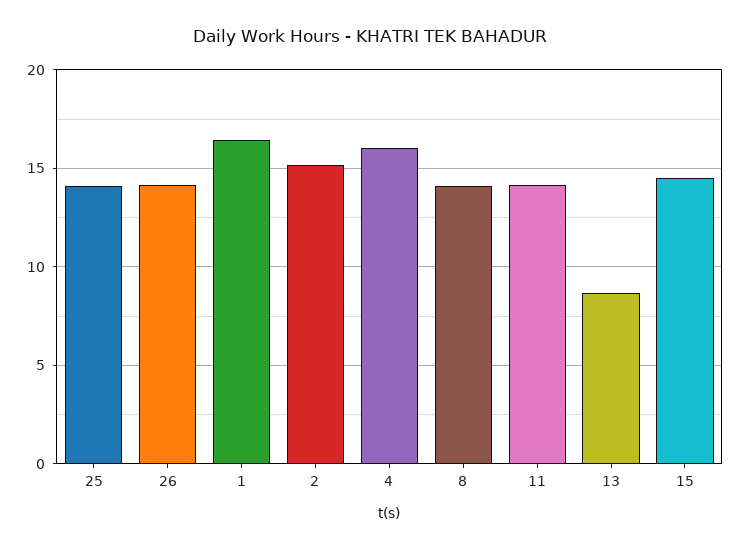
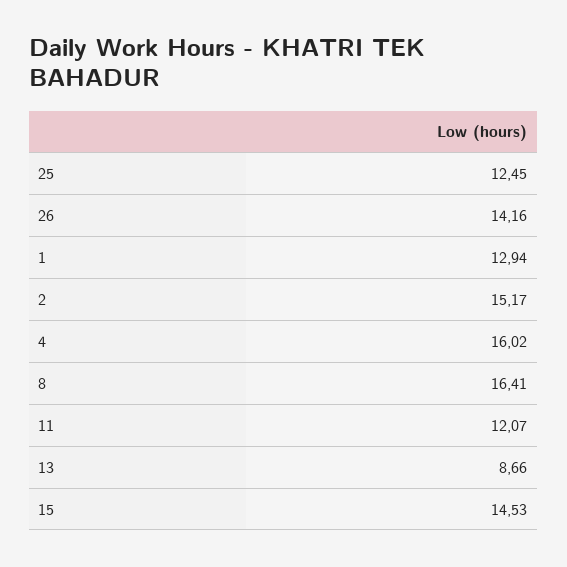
  {
-   "25": 14,
+   "25": 12.45,
    "26": 14.16,
-   "1": 16.5,
+   "1": 12.94,
    "2": 15.17,
    "4": 16.02,
-   "8": 14,
+   "8": 16.41,
-   "11": 14,
+   "11": 12.07,
    "13": 8.66,
    "15": 14.53
  }

